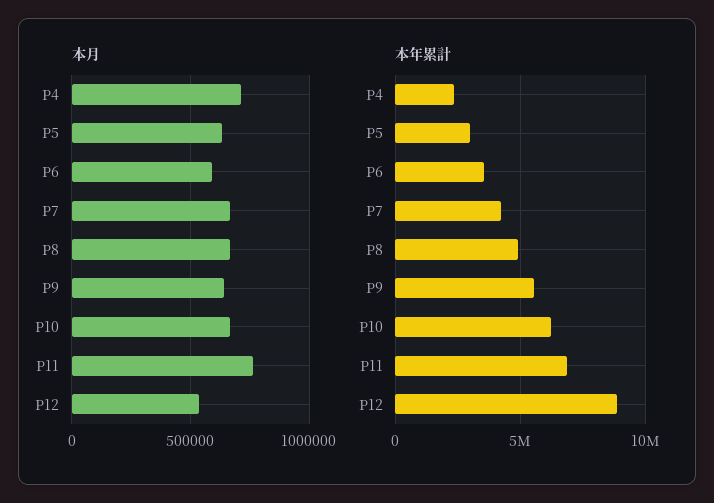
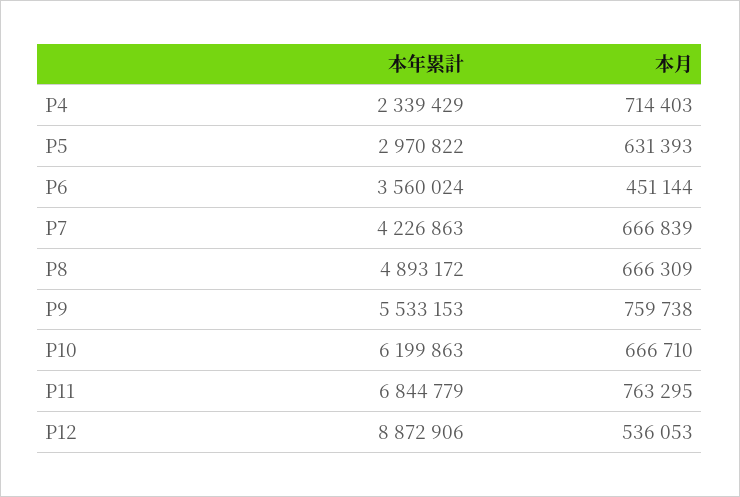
  {
    "本月": {
      "P4": 714403,
      "P5": 631393,
-     "P6": 600000,
+     "P6": 451144,
      "P7": 666839,
      "P8": 666309,
-     "P9": 650000,
+     "P9": 759738,
      "P10": 666710,
      "P11": 763295,
      "P12": 536053
    },
    "本年累計": {
      "P4": 2339429,
      "P5": 2970822,
      "P6": 3560024,
      "P7": 4226863,
      "P8": 4893172,
      "P9": 5533153,
      "P10": 6199863,
      "P11": 6844779,
      "P12": 8872906
    }
  }

